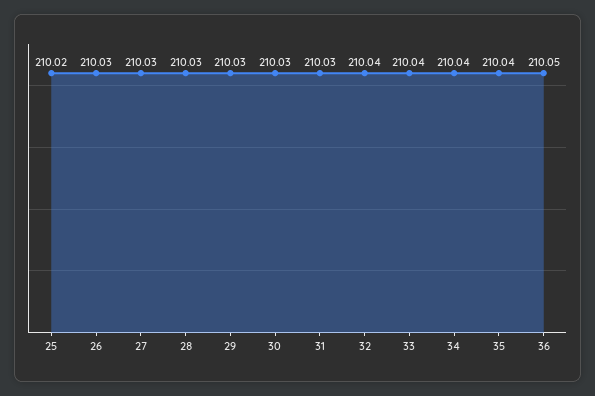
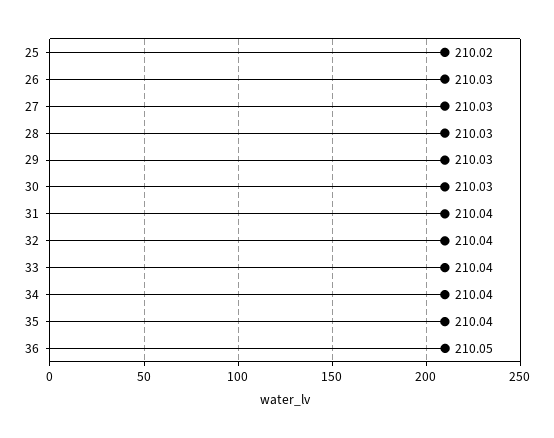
  {
    "25": 210.02,
    "26": 210.03,
    "27": 210.03,
    "28": 210.03,
    "29": 210.03,
    "30": 210.03,
-   "31": 210.03,
+   "31": 210.04,
    "32": 210.04,
    "33": 210.04,
    "34": 210.04,
    "35": 210.04,
    "36": 210.05
  }

